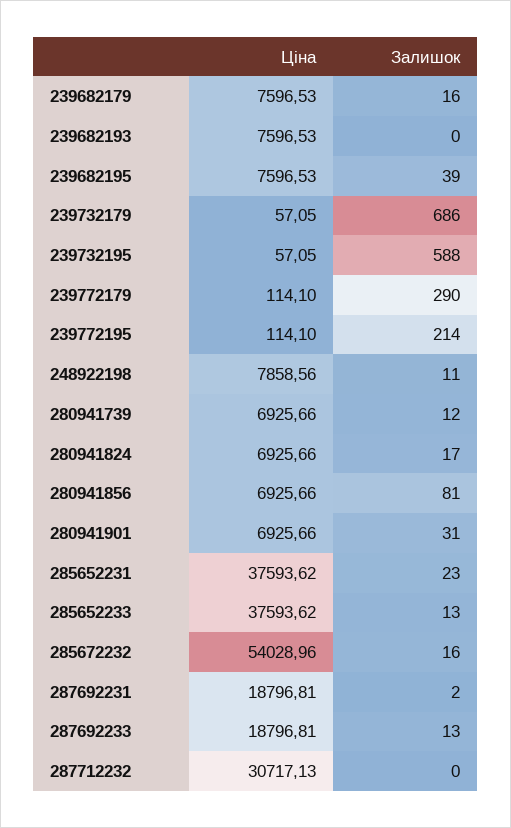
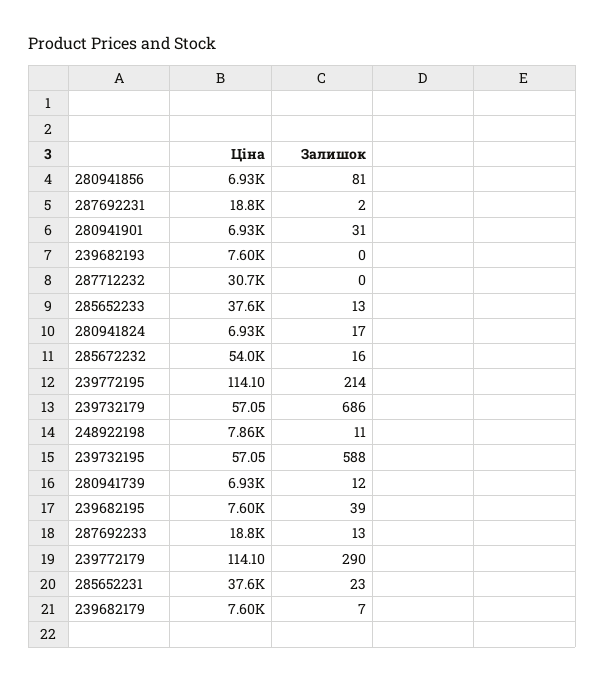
  {
    "Ціна": {
      "239682179": 7596.53,
      "239682193": 7596.53,
      "239682195": 7596.53,
      "239732179": 57.05,
      "239732195": 57.05,
      "239772179": 114.1,
      "239772195": 114.1,
      "248922198": 7858.56,
      "280941739": 6925.66,
      "280941824": 6925.66,
      "280941856": 6925.66,
      "280941901": 6925.66,
      "285652231": 37593.62,
      "285652233": 37593.62,
      "285672232": 54028.96,
      "287692231": 18796.81,
      "287692233": 18796.81,
      "287712232": 30717.13
    },
    "Залишок": {
-     "239682179": 16,
+     "239682179": 7,
      "239682193": 0,
      "239682195": 39,
      "239732179": 686,
      "239732195": 588,
      "239772179": 290,
      "239772195": 214,
      "248922198": 11,
      "280941739": 12,
      "280941824": 17,
      "280941856": 81,
      "280941901": 31,
      "285652231": 23,
      "285652233": 13,
      "285672232": 16,
      "287692231": 2,
      "287692233": 13,
      "287712232": 0
    }
  }

